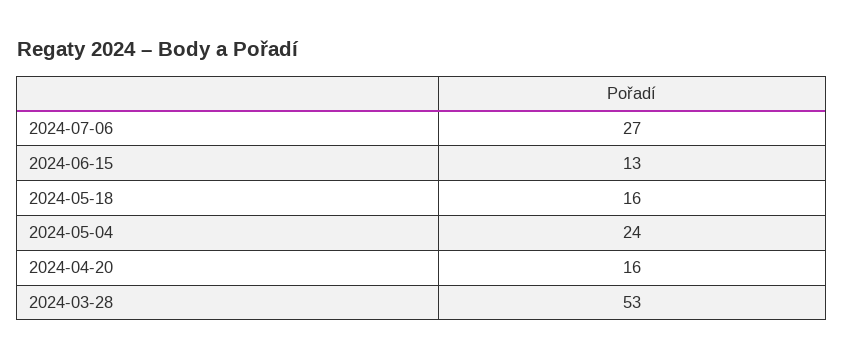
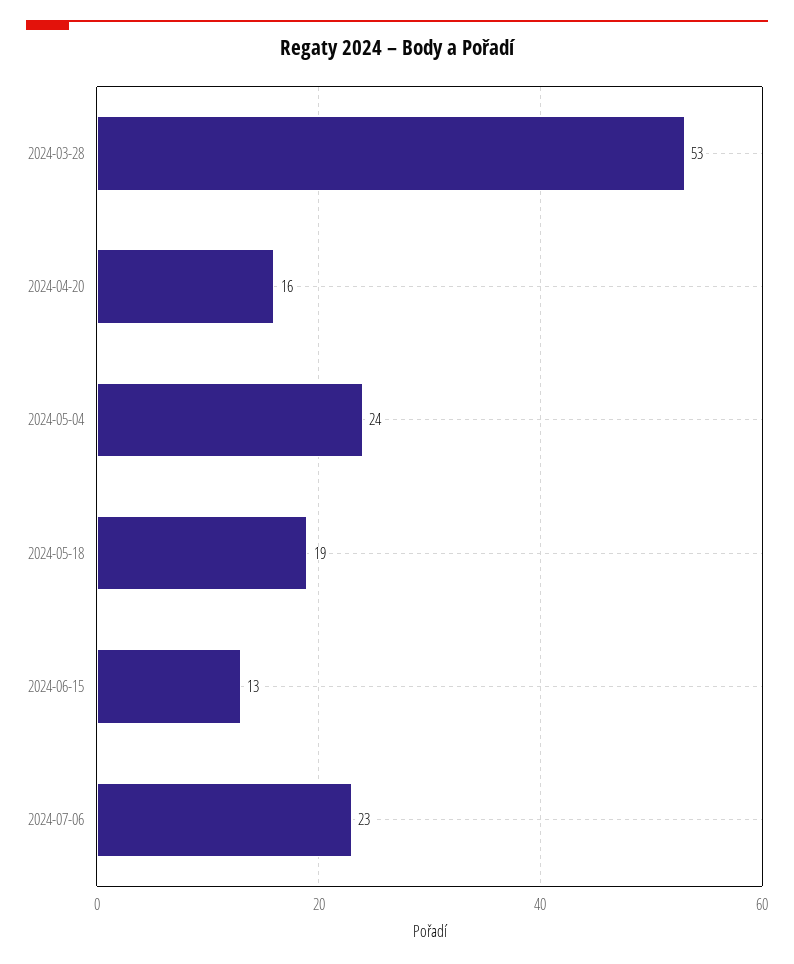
  {
-   "2024-07-06": 27,
+   "2024-07-06": 23,
    "2024-06-15": 13,
-   "2024-05-18": 16,
+   "2024-05-18": 19,
    "2024-05-04": 24,
    "2024-04-20": 16,
    "2024-03-28": 53
  }

